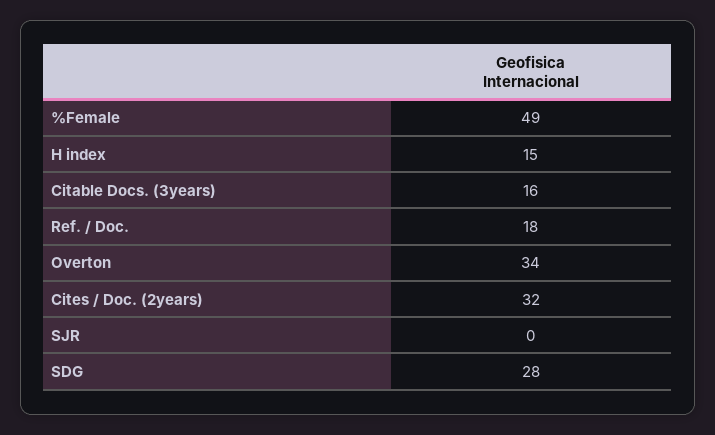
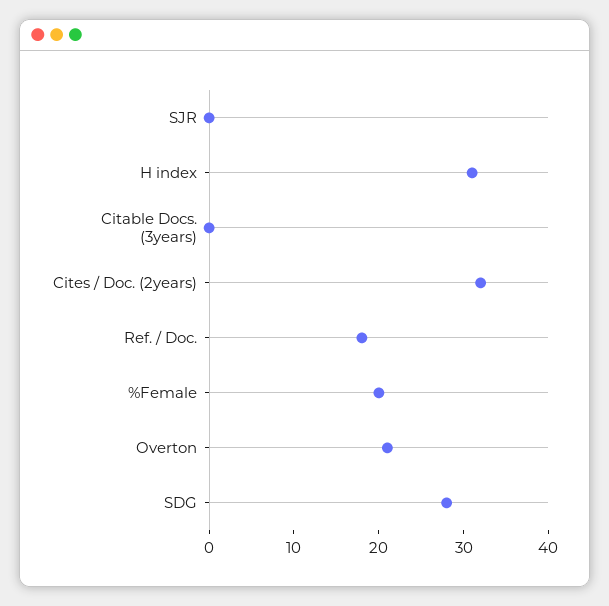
  {
-   "%Female": 49,
+   "%Female": 20,
-   "H index": 15,
+   "H index": 31,
-   "Citable Docs. (3years)": 16,
+   "Citable Docs. (3years)": 0,
    "Ref. / Doc.": 18,
-   "Overton": 34,
+   "Overton": 21,
    "Cites / Doc. (2years)": 32,
    "SJR": 0,
    "SDG": 28
  }

